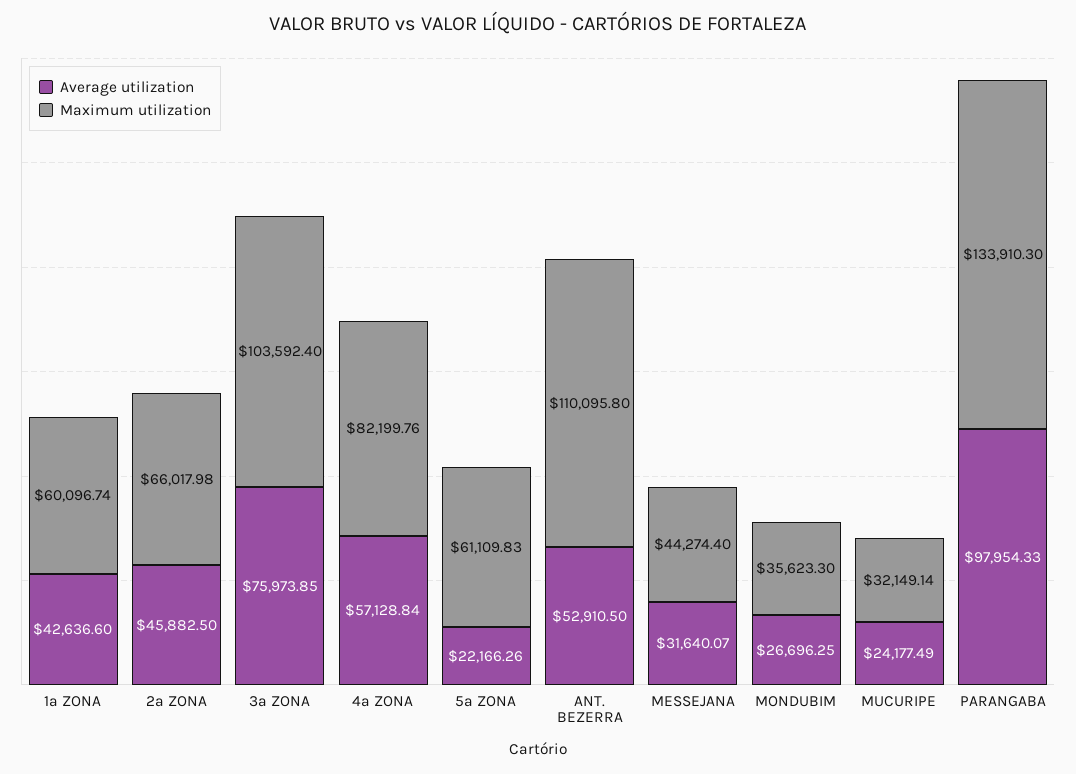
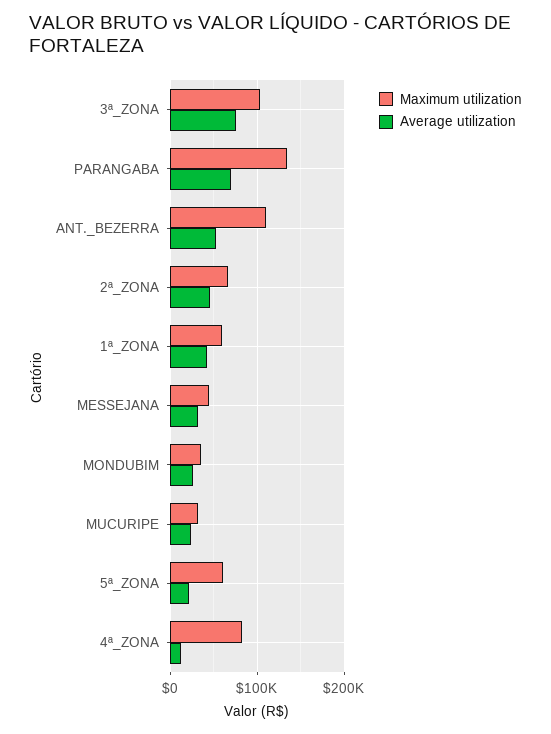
  {
    "Average utilization": {
      "1ª ZONA": 42636.6,
      "2ª ZONA": 45882.5,
      "3ª ZONA": 75973.85,
-     "4ª ZONA": 57128.84,
+     "4ª ZONA": 10000,
      "5ª ZONA": 22166.26,
      "ANT. BEZERRA": 52910.5,
      "MESSEJANA": 31640.07,
      "MONDUBIM": 26696.25,
      "MUCURIPE": 24177.49,
-     "PARANGABA": 97954.33
+     "PARANGABA": 70000
    },
    "Maximum utilization": {
      "1ª ZONA": 60096.74,
      "2ª ZONA": 66017.98,
      "3ª ZONA": 103592.4,
      "4ª ZONA": 82199.76,
      "5ª ZONA": 61109.83,
      "ANT. BEZERRA": 110095.8,
      "MESSEJANA": 44274.4,
      "MONDUBIM": 35623.3,
      "MUCURIPE": 32149.14,
      "PARANGABA": 133910.3
    }
  }

